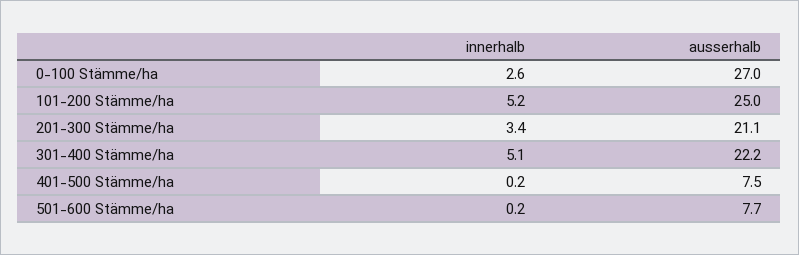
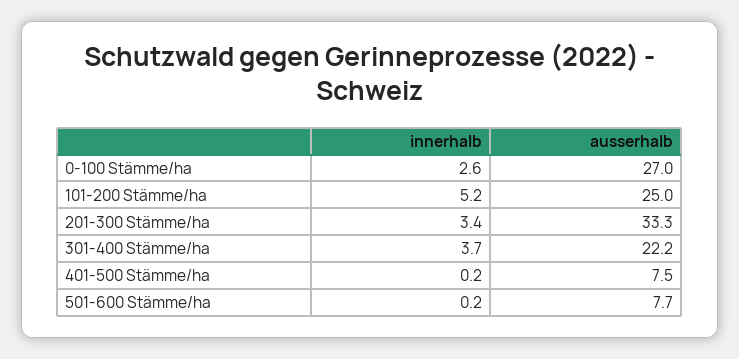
  {
    "innerhalb": {
      "0-100 Stämme/ha": 2.6,
      "101-200 Stämme/ha": 5.2,
      "201-300 Stämme/ha": 3.4,
-     "301-400 Stämme/ha": 5.1,
+     "301-400 Stämme/ha": 3.7,
      "401-500 Stämme/ha": 0.2,
      "501-600 Stämme/ha": 0.2
    },
    "ausserhalb": {
      "0-100 Stämme/ha": 27,
      "101-200 Stämme/ha": 25,
-     "201-300 Stämme/ha": 21.1,
+     "201-300 Stämme/ha": 33.3,
      "301-400 Stämme/ha": 22.2,
      "401-500 Stämme/ha": 7.5,
      "501-600 Stämme/ha": 7.7
    }
  }

